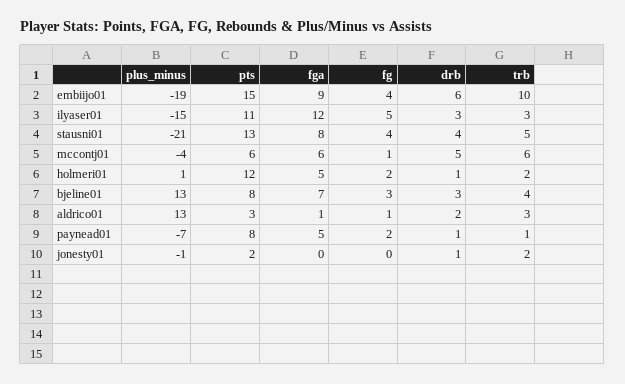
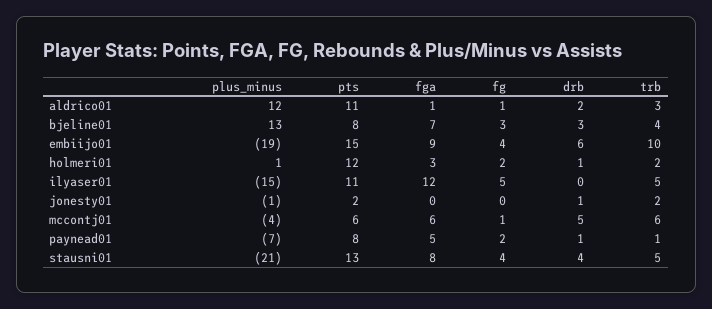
  {
    "plus_minus": {
      "embiijo01": -19,
      "ilyaser01": -15,
      "stausni01": -21,
      "mccontj01": -4,
      "holmeri01": 1,
      "bjeline01": 13,
-     "aldrico01": 13,
+     "aldrico01": 12,
      "paynead01": -7,
      "jonesty01": -1
    },
    "pts": {
      "embiijo01": 15,
      "ilyaser01": 11,
      "stausni01": 13,
      "mccontj01": 6,
      "holmeri01": 12,
      "bjeline01": 8,
-     "aldrico01": 3,
+     "aldrico01": 11,
      "paynead01": 8,
      "jonesty01": 2
    },
    "fga": {
      "embiijo01": 9,
      "ilyaser01": 12,
      "stausni01": 8,
      "mccontj01": 6,
-     "holmeri01": 5,
+     "holmeri01": 3,
      "bjeline01": 7,
      "aldrico01": 1,
      "paynead01": 5,
      "jonesty01": 0
    },
    "fg": {
      "embiijo01": 4,
      "ilyaser01": 5,
      "stausni01": 4,
      "mccontj01": 1,
      "holmeri01": 2,
      "bjeline01": 3,
      "aldrico01": 1,
      "paynead01": 2,
      "jonesty01": 0
    },
    "drb": {
      "embiijo01": 6,
-     "ilyaser01": 3,
+     "ilyaser01": 0,
      "stausni01": 4,
      "mccontj01": 5,
      "holmeri01": 1,
      "bjeline01": 3,
      "aldrico01": 2,
      "paynead01": 1,
      "jonesty01": 1
    },
    "trb": {
      "embiijo01": 10,
-     "ilyaser01": 3,
+     "ilyaser01": 5,
      "stausni01": 5,
      "mccontj01": 6,
      "holmeri01": 2,
      "bjeline01": 4,
      "aldrico01": 3,
      "paynead01": 1,
      "jonesty01": 2
    }
  }

